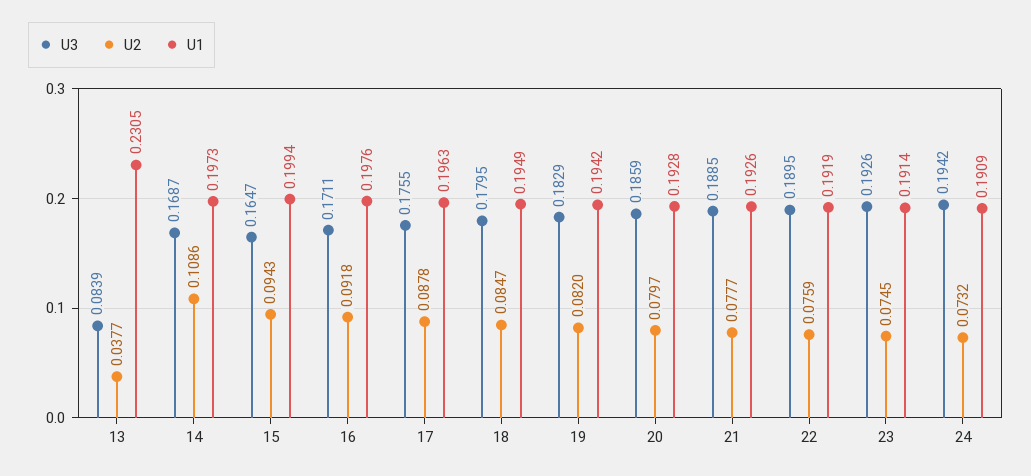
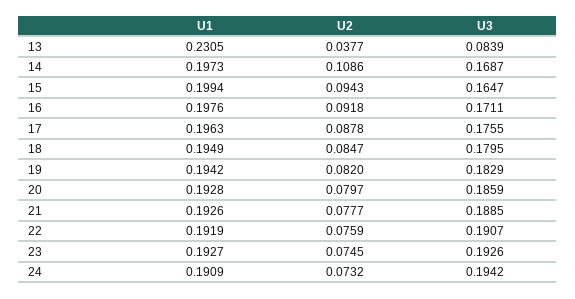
  {
    "U3": {
      "13": 0.0839,
      "14": 0.1687,
      "15": 0.1647,
      "16": 0.1711,
      "17": 0.1755,
      "18": 0.1795,
      "19": 0.1829,
      "20": 0.1859,
      "21": 0.1885,
-     "22": 0.1895,
+     "22": 0.1907,
      "23": 0.1926,
      "24": 0.1942
    },
    "U2": {
      "13": 0.0377,
      "14": 0.1086,
      "15": 0.0943,
      "16": 0.0918,
      "17": 0.0878,
      "18": 0.0847,
      "19": 0.082,
      "20": 0.0797,
      "21": 0.0777,
      "22": 0.0759,
      "23": 0.0745,
      "24": 0.0732
    },
    "U1": {
      "13": 0.2305,
      "14": 0.1973,
      "15": 0.1994,
      "16": 0.1976,
      "17": 0.1963,
      "18": 0.1949,
      "19": 0.1942,
      "20": 0.1928,
      "21": 0.1926,
      "22": 0.1919,
-     "23": 0.1914,
+     "23": 0.1927,
      "24": 0.1909
    }
  }

